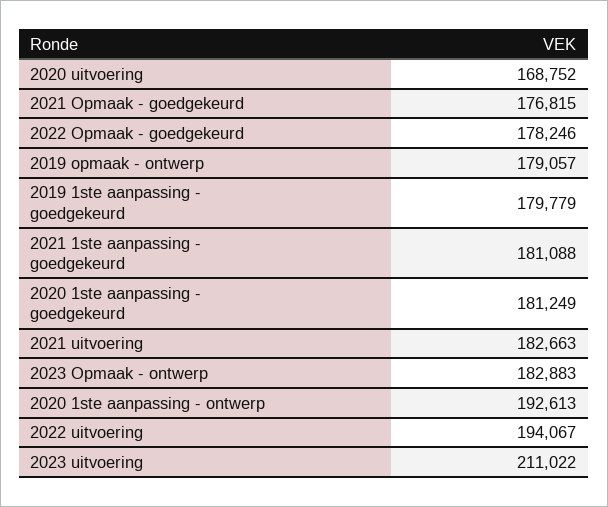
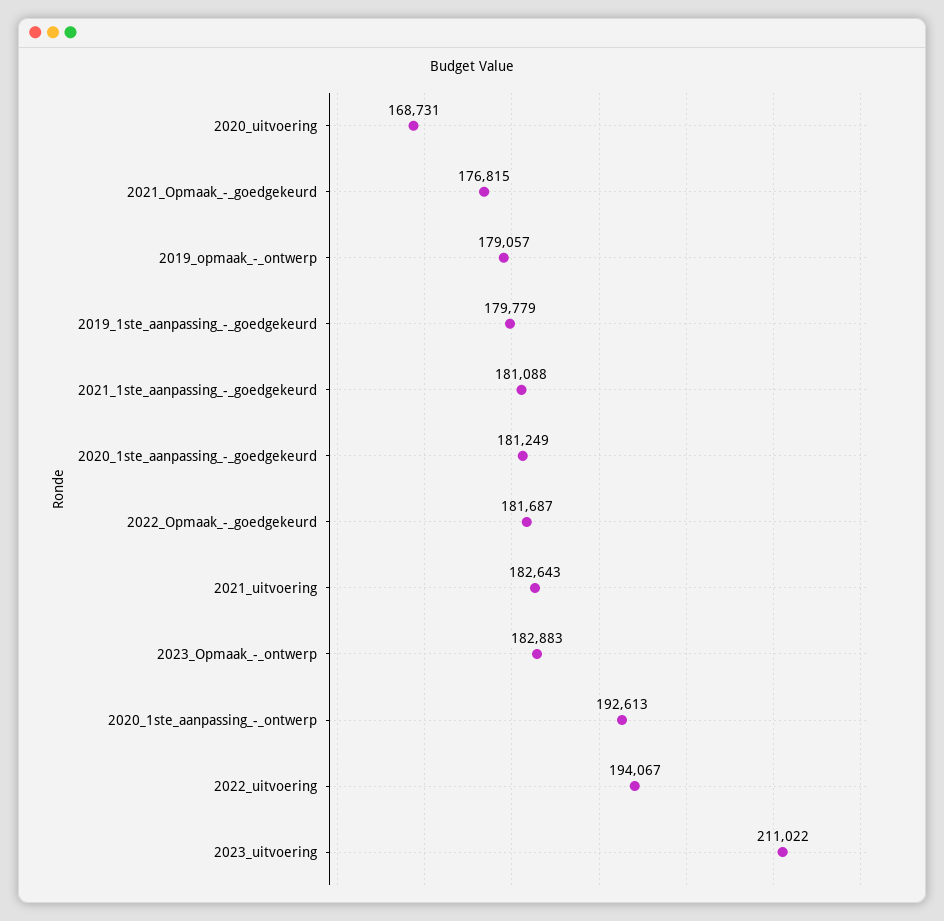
  {
-   "2020 uitvoering": 168752,
+   "2020 uitvoering": 168731,
    "2021 Opmaak - goedgekeurd": 176815,
-   "2022 Opmaak - goedgekeurd": 178246,
+   "2022 Opmaak - goedgekeurd": 181687,
    "2019 opmaak - ontwerp": 179057,
    "2019 1ste aanpassing - goedgekeurd": 179779,
    "2021 1ste aanpassing - goedgekeurd": 181088,
    "2020 1ste aanpassing - goedgekeurd": 181249,
-   "2021 uitvoering": 182663,
+   "2021 uitvoering": 182643,
    "2023 Opmaak - ontwerp": 182883,
    "2020 1ste aanpassing - ontwerp": 192613,
    "2022 uitvoering": 194067,
    "2023 uitvoering": 211022
  }

